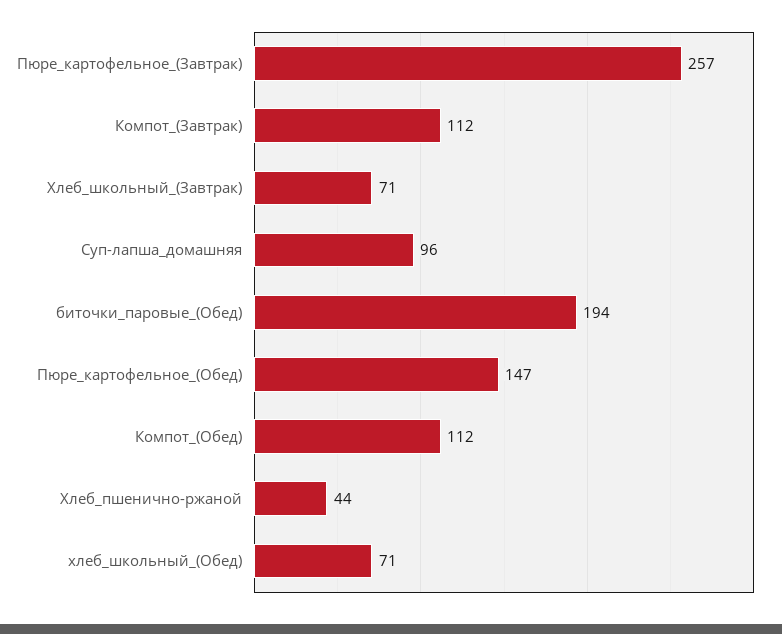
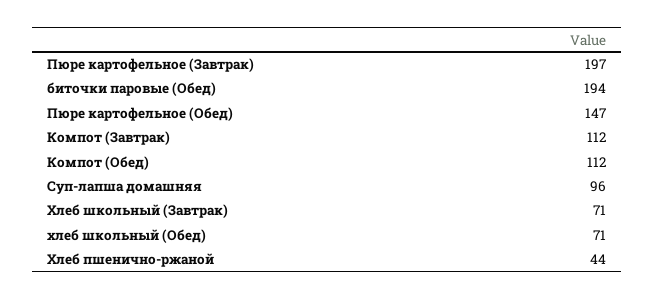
  {
-   "Пюре_картофельное_(Завтрак)": 257,
+   "Пюре_картофельное_(Завтрак)": 197,
    "Компот_(Завтрак)": 112,
    "Хлеб_школьный_(Завтрак)": 71,
    "Суп-лапша_домашняя": 96,
    "биточки_паровые_(Обед)": 194,
    "Пюре_картофельное_(Обед)": 147,
    "Компот_(Обед)": 112,
    "Хлеб_пшенично-ржаной": 44,
    "хлеб_школьный_(Обед)": 71
  }

